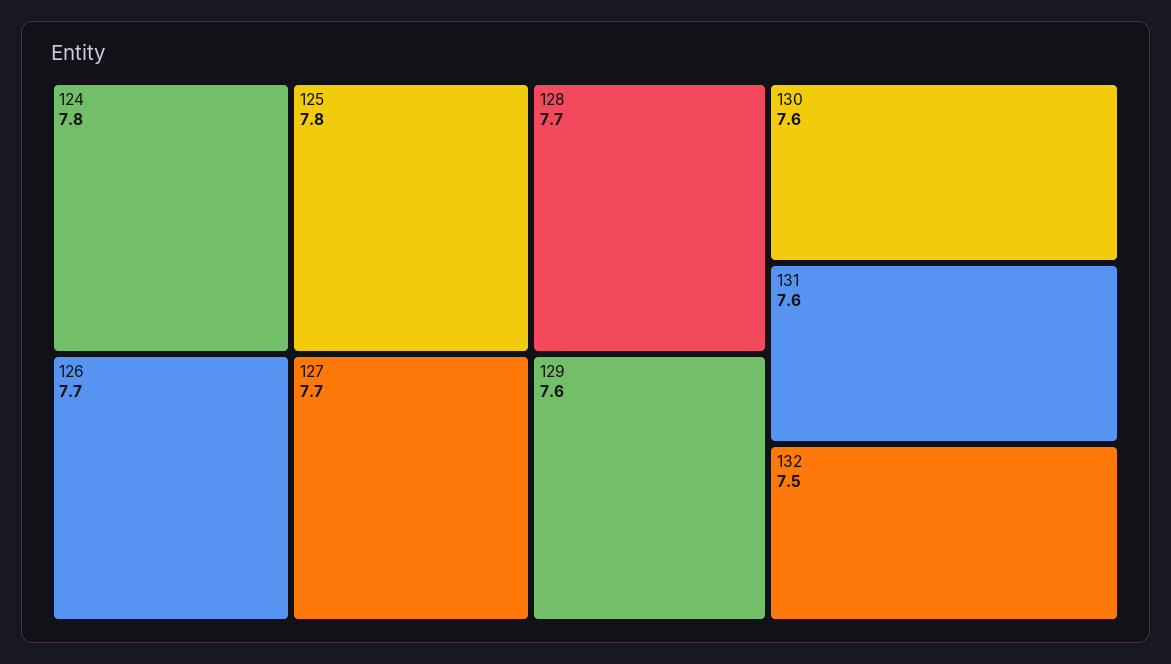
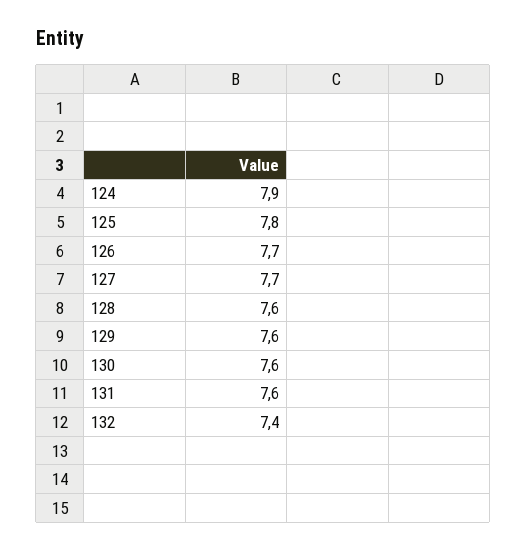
  {
-   "124": 7.8,
+   "124": 7.9,
    "125": 7.8,
    "126": 7.7,
    "127": 7.7,
-   "128": 7.7,
+   "128": 7.6,
    "129": 7.6,
    "130": 7.6,
    "131": 7.6,
-   "132": 7.5
+   "132": 7.4
  }

